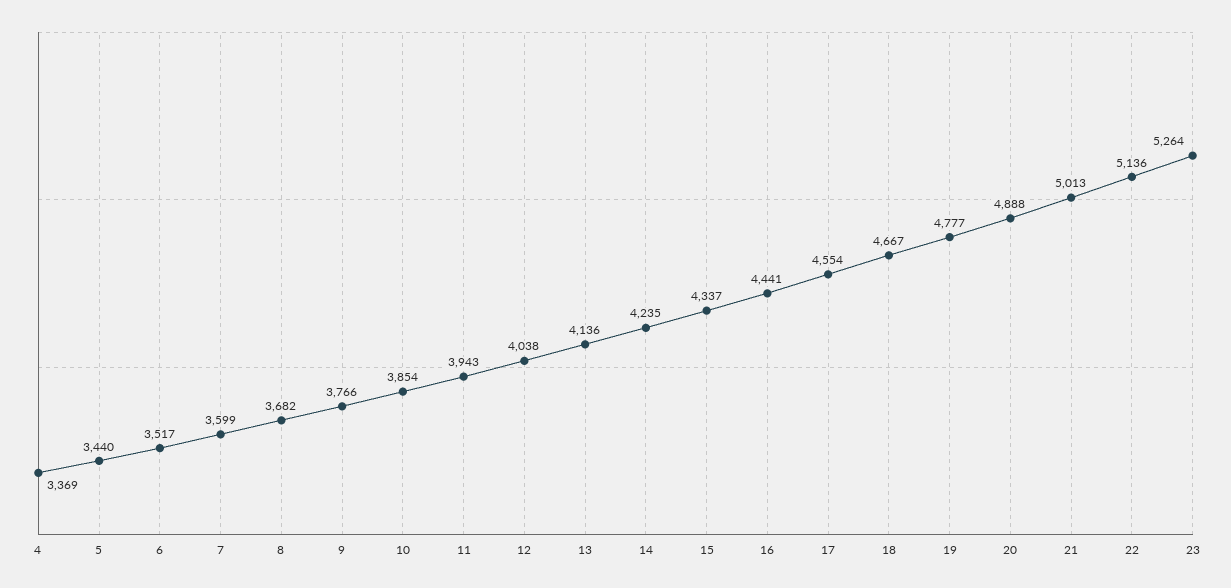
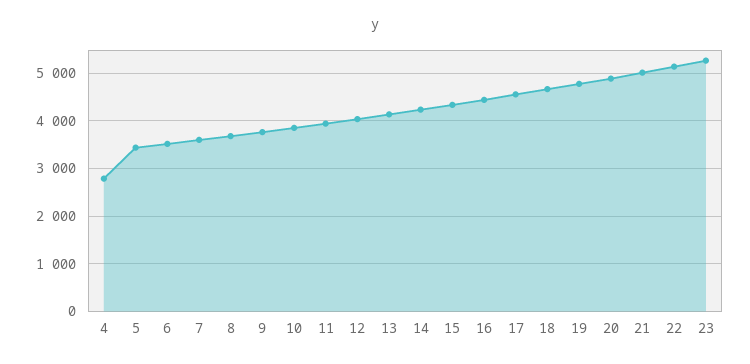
  {
-   "4": 3369,
+   "4": 2800,
    "5": 3440,
    "6": 3517,
    "7": 3599,
    "8": 3682,
    "9": 3766,
    "10": 3854,
    "11": 3943,
    "12": 4038,
    "13": 4136,
    "14": 4235,
    "15": 4337,
    "16": 4441,
    "17": 4554,
    "18": 4667,
    "19": 4777,
    "20": 4888,
    "21": 5013,
    "22": 5136,
    "23": 5264
  }

